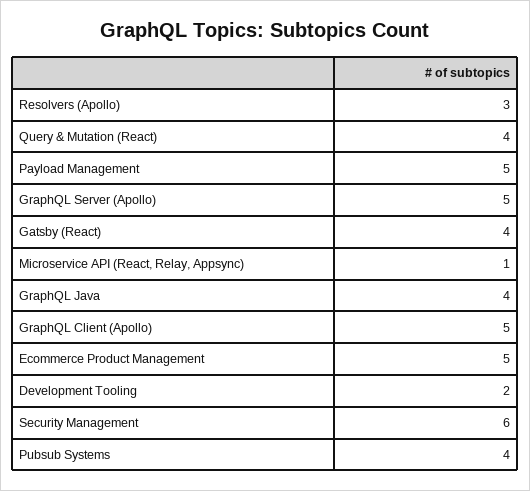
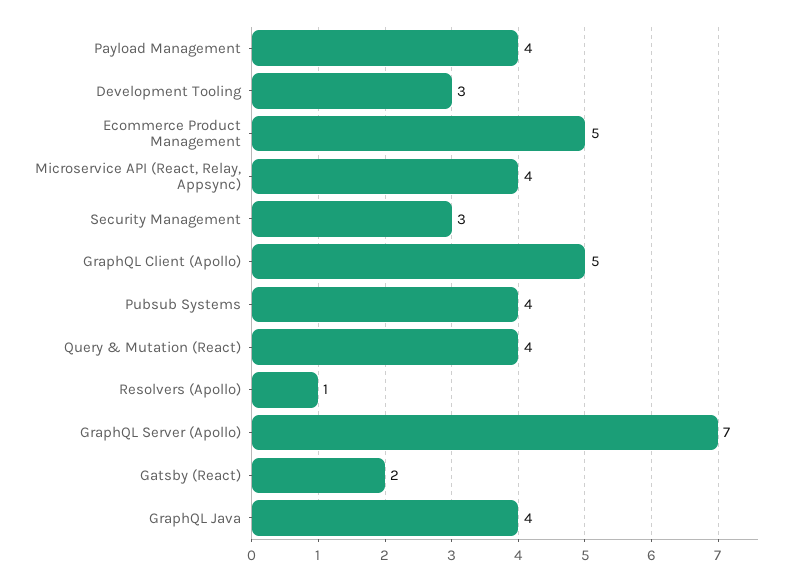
  {
-   "Resolvers (Apollo)": 3,
+   "Resolvers (Apollo)": 1,
    "Query & Mutation (React)": 4,
-   "Payload Management": 5,
+   "Payload Management": 4,
-   "GraphQL Server (Apollo)": 5,
+   "GraphQL Server (Apollo)": 7,
-   "Gatsby (React)": 4,
+   "Gatsby (React)": 2,
-   "Microservice API (React, Relay, Appsync)": 1,
+   "Microservice API (React, Relay, Appsync)": 4,
    "GraphQL Java": 4,
    "GraphQL Client (Apollo)": 5,
    "Ecommerce Product Management": 5,
-   "Development Tooling": 2,
+   "Development Tooling": 3,
-   "Security Management": 6,
+   "Security Management": 3,
    "Pubsub Systems": 4
  }

